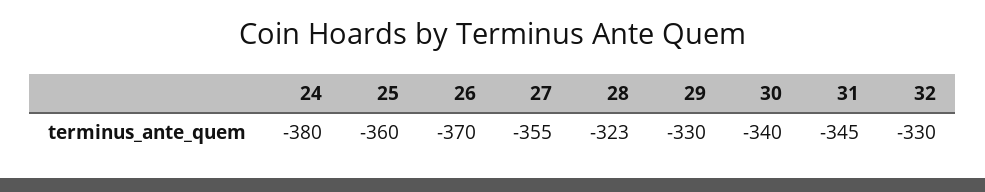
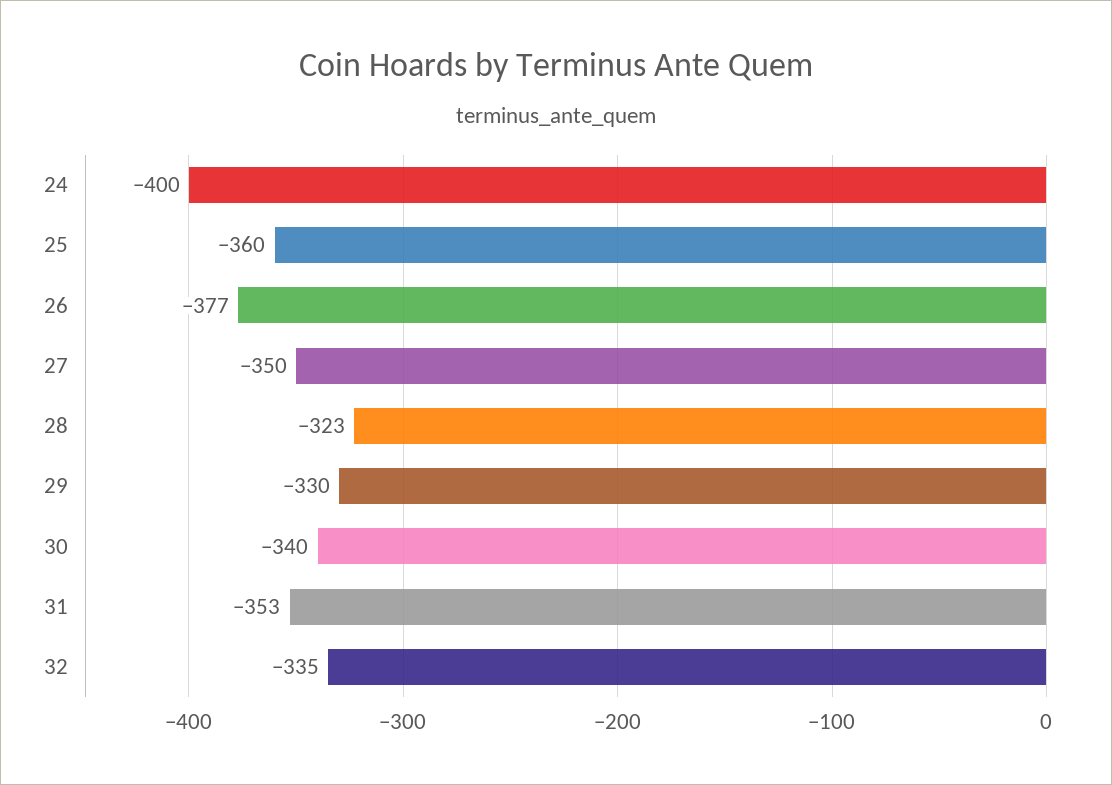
  {
-   "24": -380,
+   "24": -400,
    "25": -360,
-   "26": -370,
+   "26": -377,
-   "27": -355,
+   "27": -350,
    "28": -323,
    "29": -330,
    "30": -340,
-   "31": -345,
+   "31": -353,
-   "32": -330
+   "32": -335
  }

